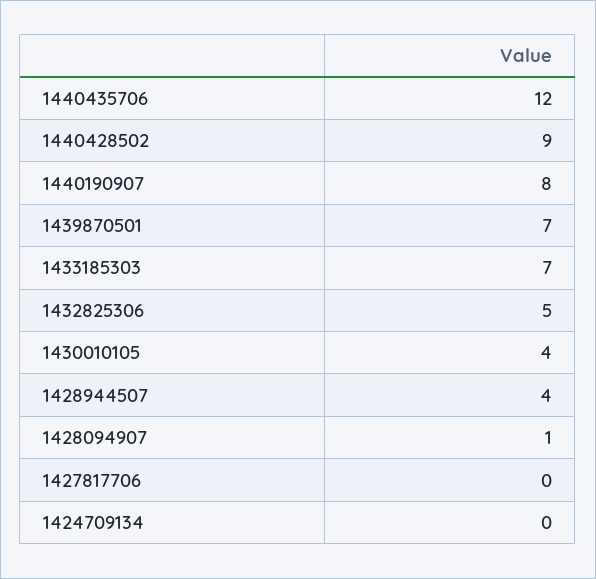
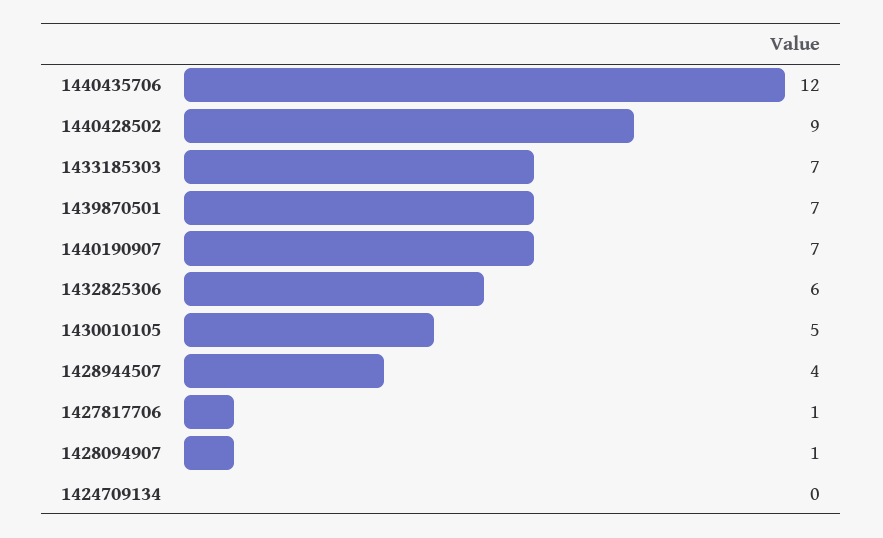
  {
    "1440435706": 12,
    "1440428502": 9,
-   "1440190907": 8,
+   "1440190907": 7,
    "1439870501": 7,
    "1433185303": 7,
-   "1432825306": 5,
+   "1432825306": 6,
-   "1430010105": 4,
+   "1430010105": 5,
    "1428944507": 4,
    "1428094907": 1,
-   "1427817706": 0,
+   "1427817706": 1,
    "1424709134": 0
  }

